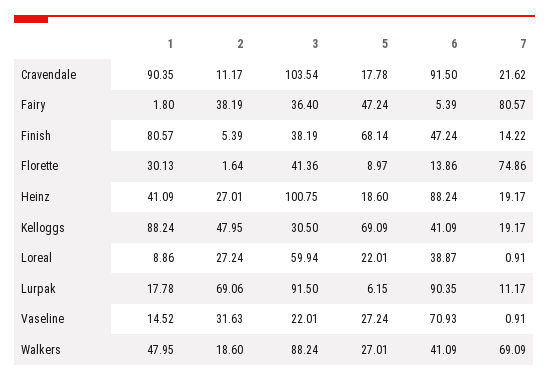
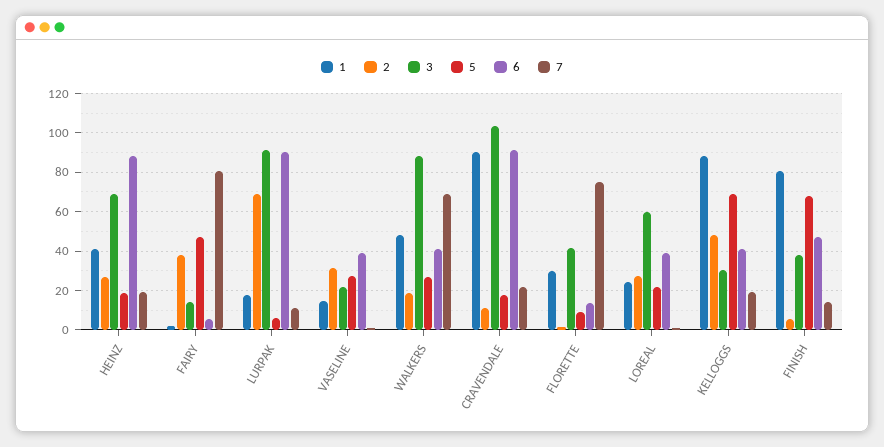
  {
    "1": {
      "Cravendale": 90.35,
      "Fairy": 1.8,
      "Finish": 80.57,
      "Florette": 30.13,
      "Heinz": 41.09,
      "Kelloggs": 88.24,
-     "Loreal": 8.86,
+     "Loreal": 25,
      "Lurpak": 17.78,
      "Vaseline": 14.52,
      "Walkers": 47.95
    },
    "2": {
      "Cravendale": 11.17,
      "Fairy": 38.19,
      "Finish": 5.39,
      "Florette": 1.64,
      "Heinz": 27.01,
      "Kelloggs": 47.95,
      "Loreal": 27.24,
      "Lurpak": 69.06,
      "Vaseline": 31.63,
      "Walkers": 18.6
    },
    "3": {
      "Cravendale": 103.54,
-     "Fairy": 36.4,
+     "Fairy": 15,
      "Finish": 38.19,
      "Florette": 41.36,
-     "Heinz": 100.75,
+     "Heinz": 70,
      "Kelloggs": 30.5,
      "Loreal": 59.94,
      "Lurpak": 91.5,
      "Vaseline": 22.01,
      "Walkers": 88.24
    },
    "5": {
      "Cravendale": 17.78,
      "Fairy": 47.24,
      "Finish": 68.14,
      "Florette": 8.97,
      "Heinz": 18.6,
      "Kelloggs": 69.09,
      "Loreal": 22.01,
      "Lurpak": 6.15,
      "Vaseline": 27.24,
      "Walkers": 27.01
    },
    "6": {
      "Cravendale": 91.5,
      "Fairy": 5.39,
      "Finish": 47.24,
      "Florette": 13.86,
      "Heinz": 88.24,
      "Kelloggs": 41.09,
      "Loreal": 38.87,
      "Lurpak": 90.35,
-     "Vaseline": 70.93,
+     "Vaseline": 40,
      "Walkers": 41.09
    },
    "7": {
      "Cravendale": 21.62,
      "Fairy": 80.57,
      "Finish": 14.22,
      "Florette": 74.86,
      "Heinz": 19.17,
      "Kelloggs": 19.17,
      "Loreal": 0.91,
      "Lurpak": 11.17,
      "Vaseline": 0.91,
      "Walkers": 69.09
    }
  }

